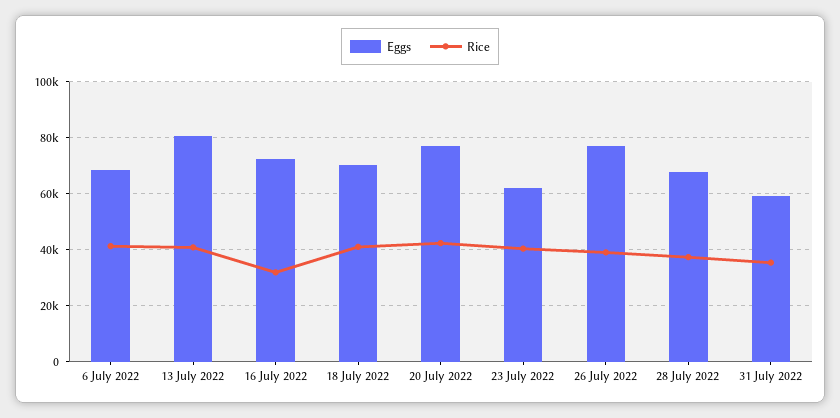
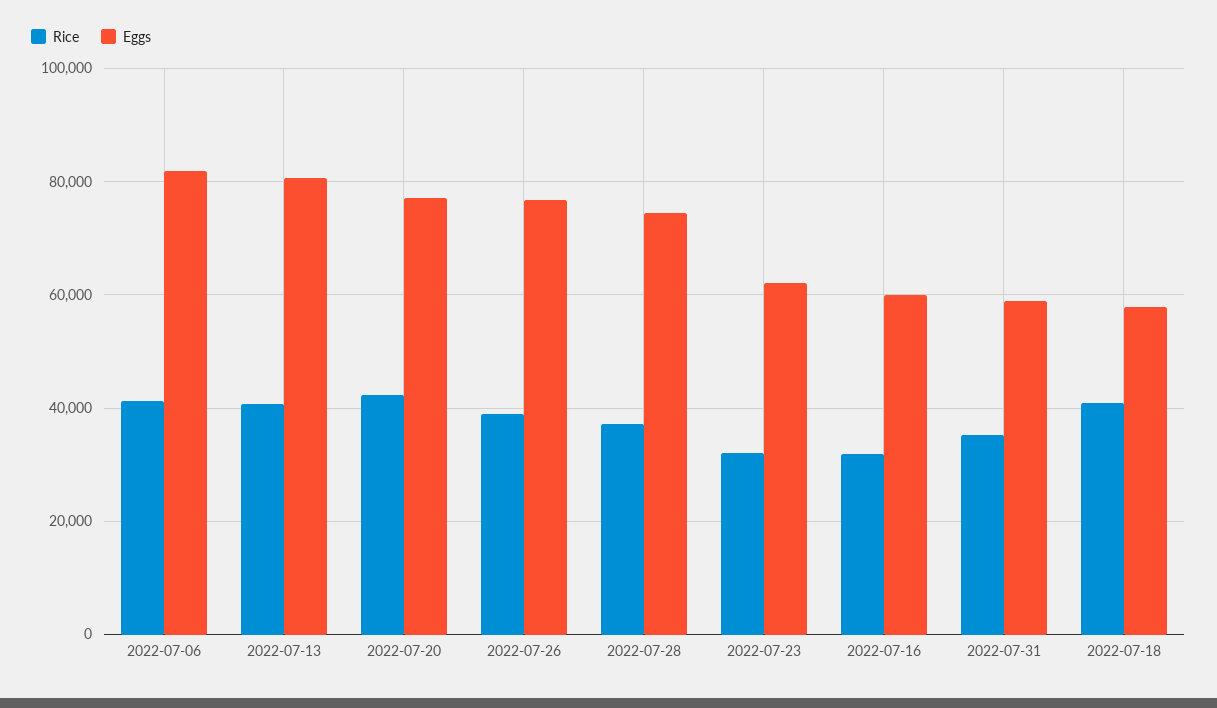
  {
    "Eggs": {
-     "6 July 2022": 67500,
+     "6 July 2022": 82000,
      "13 July 2022": 80000,
-     "16 July 2022": 72500,
+     "16 July 2022": 60000,
-     "18 July 2022": 70000,
+     "18 July 2022": 58000,
      "20 July 2022": 78000,
      "23 July 2022": 62000,
      "26 July 2022": 76000,
-     "28 July 2022": 67500,
+     "28 July 2022": 74000,
      "31 July 2022": 58000
    },
    "Rice": {
      "6 July 2022": 42000,
      "13 July 2022": 40000,
      "16 July 2022": 32000,
      "18 July 2022": 40000,
      "20 July 2022": 42000,
-     "23 July 2022": 40000,
+     "23 July 2022": 32000,
      "26 July 2022": 38000,
      "28 July 2022": 38000,
      "31 July 2022": 36000
    }
  }

